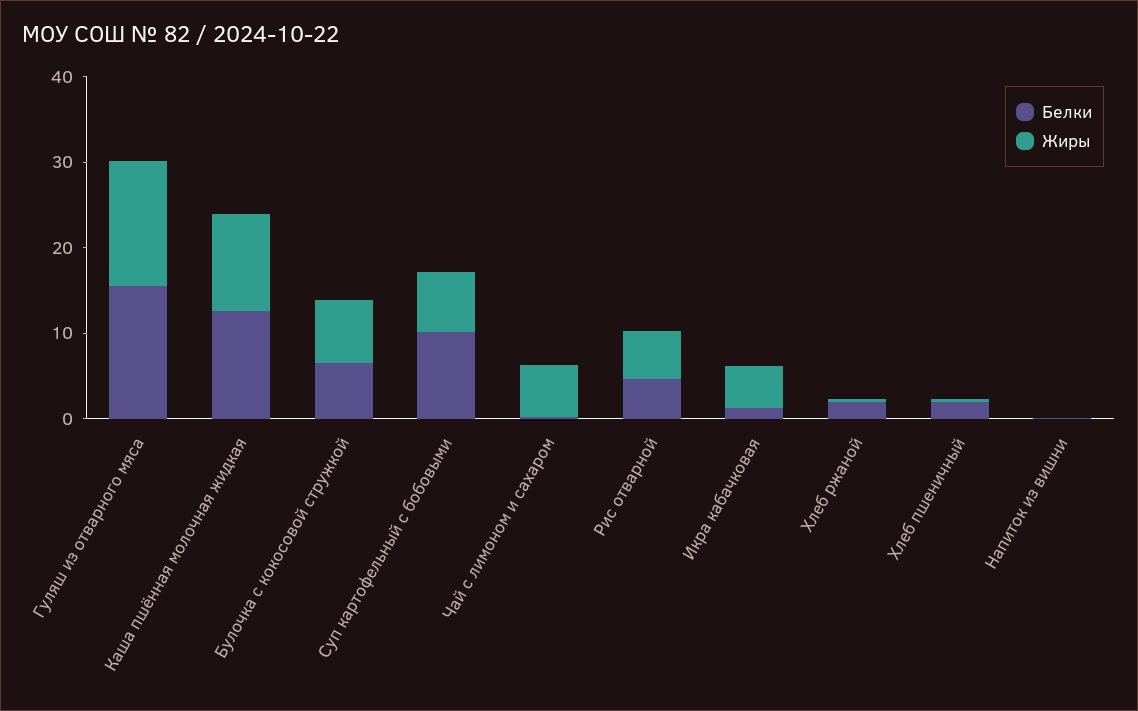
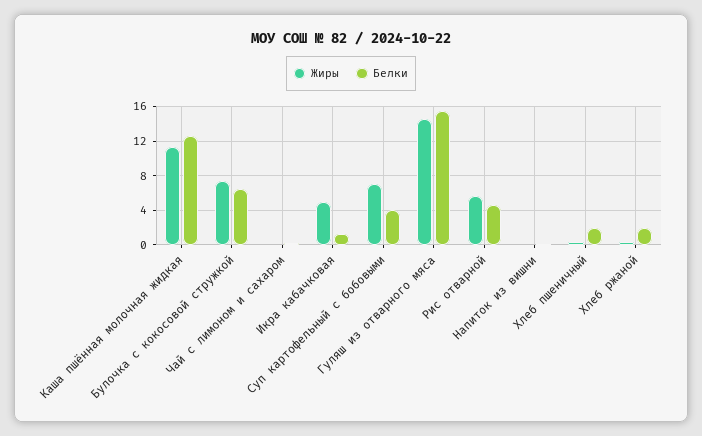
  {
    "Белки": {
      "Гуляш из отварного мяса": 16,
      "Каша пшённая молочная жидкая": 13,
      "Булочка с кокосовой стружкой": 7,
-     "Суп картофельный с бобовыми": 10,
+     "Суп картофельный с бобовыми": 4,
      "Чай с лимоном и сахаром": 0,
      "Рис отварной": 5,
      "Икра кабачковая": 1,
      "Хлеб ржаной": 2,
      "Хлеб пшеничный": 2,
      "Напиток из вишни": 0
    },
    "Жиры": {
      "Гуляш из отварного мяса": 15,
      "Каша пшённая молочная жидкая": 11,
      "Булочка с кокосовой стружкой": 7,
      "Суп картофельный с бобовыми": 7,
-     "Чай с лимоном и сахаром": 6,
+     "Чай с лимоном и сахаром": 0,
      "Рис отварной": 6,
      "Икра кабачковая": 5,
      "Хлеб ржаной": 0,
      "Хлеб пшеничный": 0,
      "Напиток из вишни": 0
    }
  }

